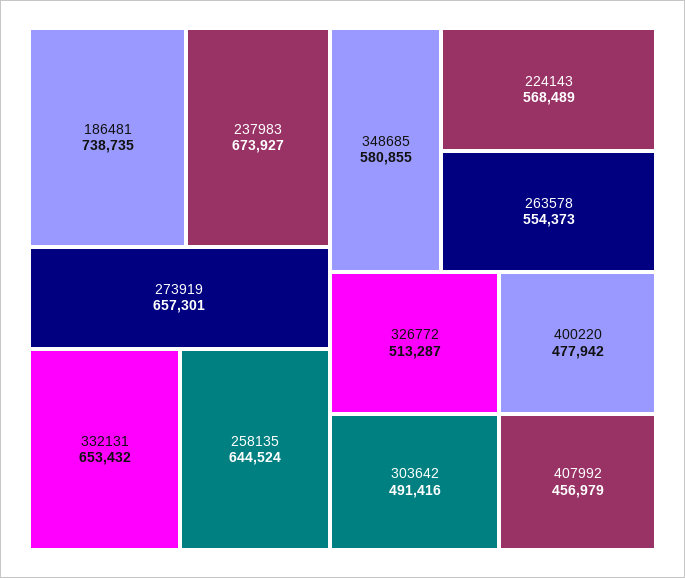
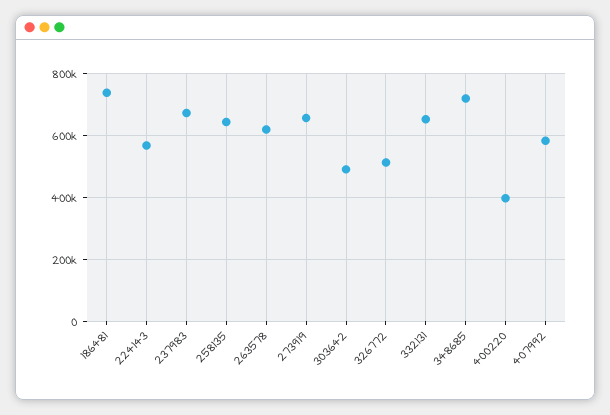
  {
    "186481": 738735,
    "237983": 673927,
    "273919": 657301,
    "332131": 653432,
    "258135": 644524,
-   "348685": 580855,
+   "348685": 720000,
    "224143": 568489,
-   "263578": 554373,
+   "263578": 620000,
    "326772": 513287,
    "303642": 491416,
-   "400220": 477942,
+   "400220": 400000,
-   "407992": 456979
+   "407992": 580000
  }

